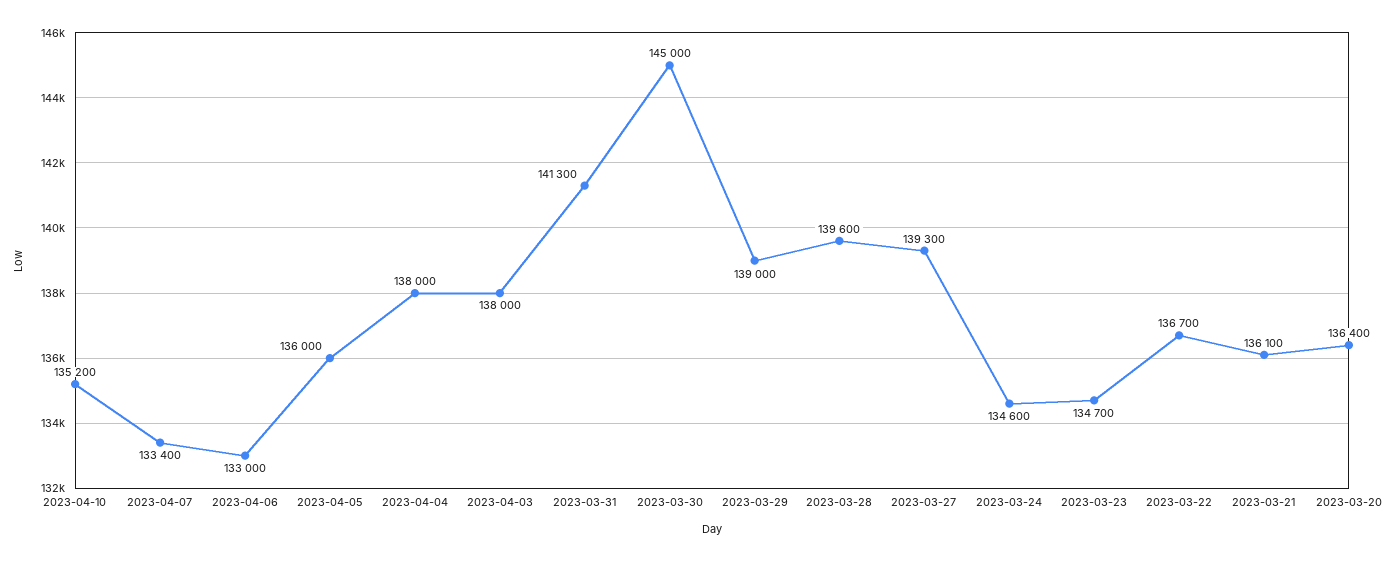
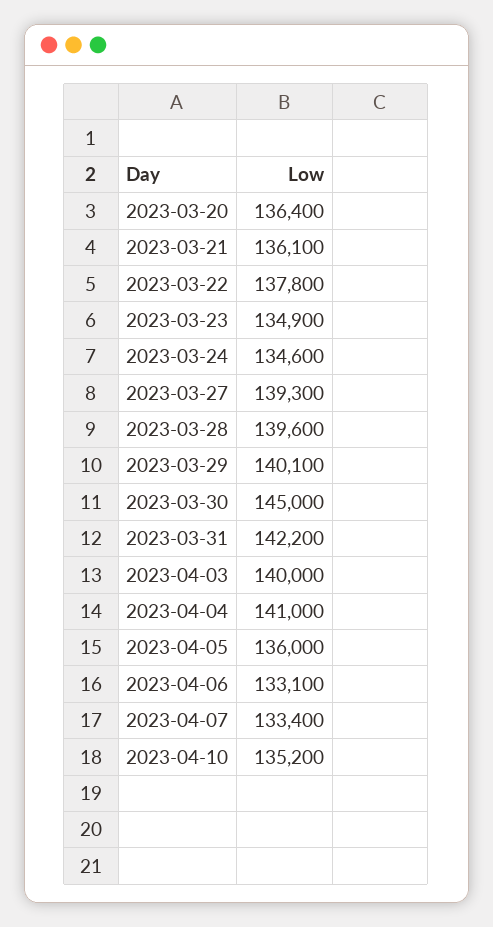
  {
    "2023-04-10": 135200,
    "2023-04-07": 133400,
-   "2023-04-06": 133000,
+   "2023-04-06": 133100,
    "2023-04-05": 136000,
-   "2023-04-04": 138000,
+   "2023-04-04": 141000,
-   "2023-04-03": 138000,
+   "2023-04-03": 140000,
-   "2023-03-31": 141300,
+   "2023-03-31": 142200,
    "2023-03-30": 145000,
-   "2023-03-29": 139000,
+   "2023-03-29": 140100,
    "2023-03-28": 139600,
    "2023-03-27": 139300,
    "2023-03-24": 134600,
-   "2023-03-23": 134700,
+   "2023-03-23": 134900,
-   "2023-03-22": 136700,
+   "2023-03-22": 137800,
    "2023-03-21": 136100,
    "2023-03-20": 136400
  }

